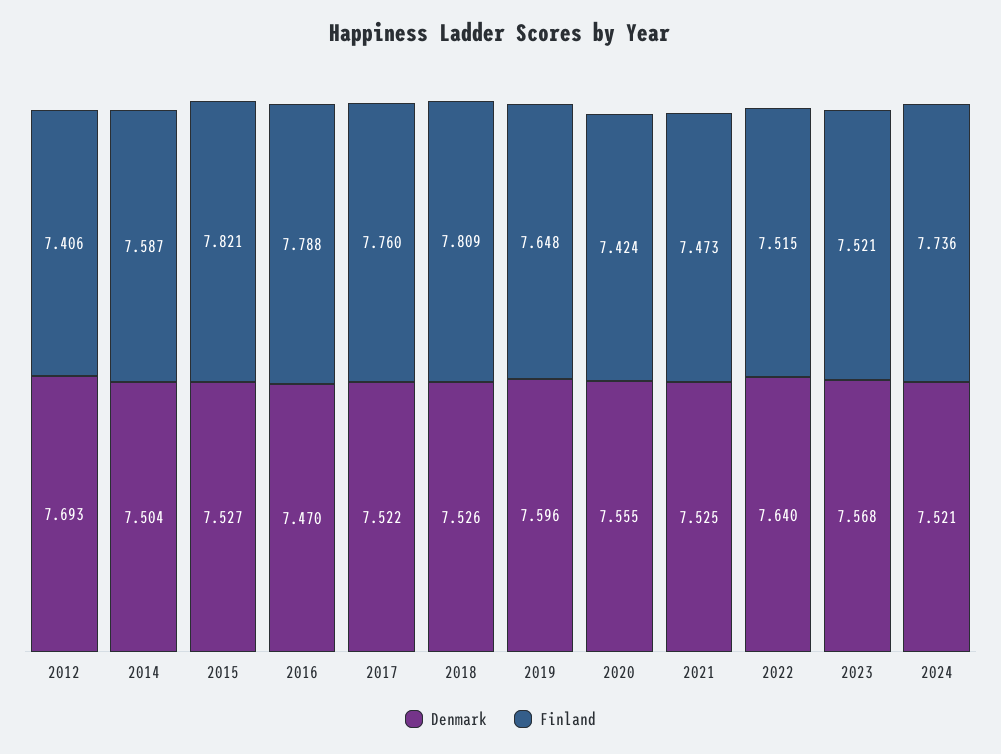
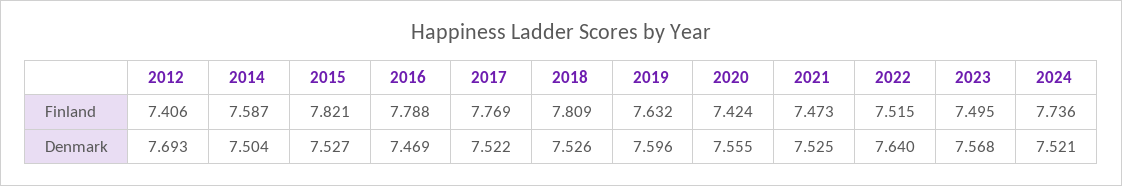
  {
    "Denmark": {
      "2012": 7.693,
      "2014": 7.504,
      "2015": 7.527,
-     "2016": 7.47,
+     "2016": 7.469,
      "2017": 7.522,
      "2018": 7.526,
      "2019": 7.596,
      "2020": 7.555,
      "2021": 7.525,
      "2022": 7.64,
      "2023": 7.568,
      "2024": 7.521
    },
    "Finland": {
      "2012": 7.406,
      "2014": 7.587,
      "2015": 7.821,
      "2016": 7.788,
-     "2017": 7.76,
+     "2017": 7.769,
      "2018": 7.809,
-     "2019": 7.648,
+     "2019": 7.632,
      "2020": 7.424,
      "2021": 7.473,
      "2022": 7.515,
-     "2023": 7.521,
+     "2023": 7.495,
      "2024": 7.736
    }
  }

